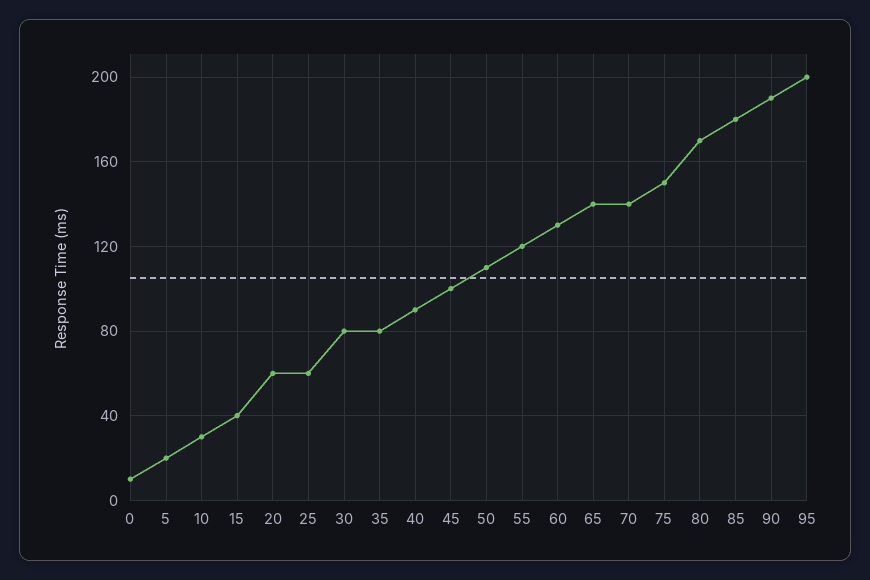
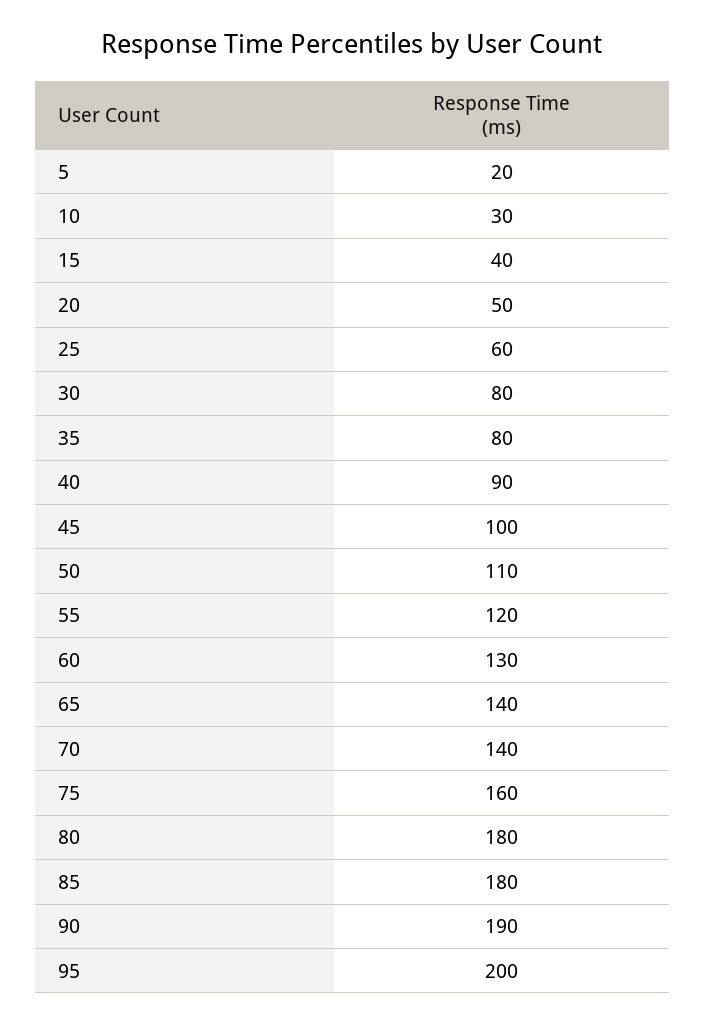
  {
-   "0": 10,
    "5": 20,
    "10": 30,
    "15": 40,
-   "20": 60,
+   "20": 50,
    "25": 60,
    "30": 80,
    "35": 80,
    "40": 90,
    "45": 100,
    "50": 110,
    "55": 120,
    "60": 130,
    "65": 140,
    "70": 140,
-   "75": 150,
+   "75": 160,
-   "80": 170,
+   "80": 180,
    "85": 180,
    "90": 190,
    "95": 200
  }

